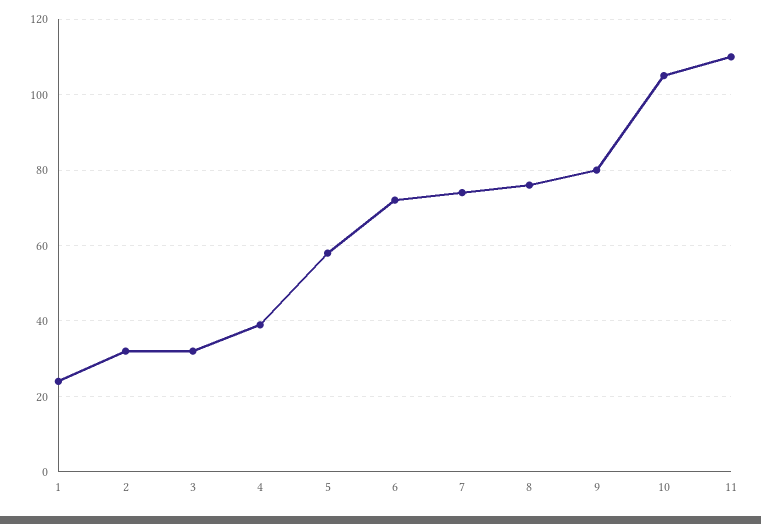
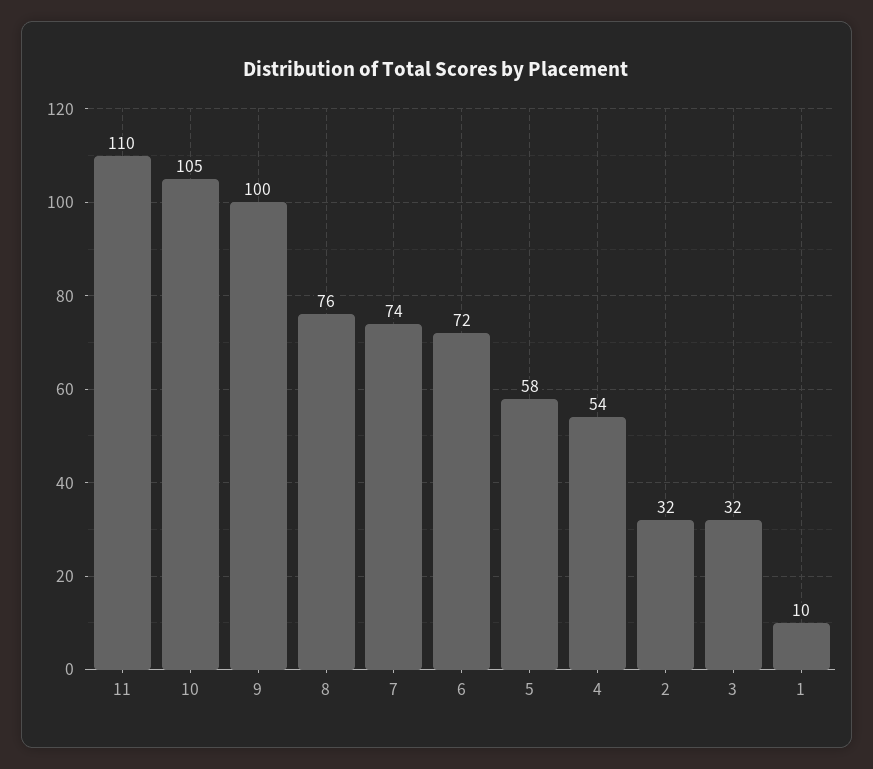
  {
-   "1": 25,
+   "1": 10,
    "2": 32,
    "3": 32,
-   "4": 40,
+   "4": 54,
    "5": 58,
    "6": 72,
    "7": 74,
    "8": 76,
-   "9": 80,
+   "9": 100,
    "10": 105,
    "11": 110
  }

